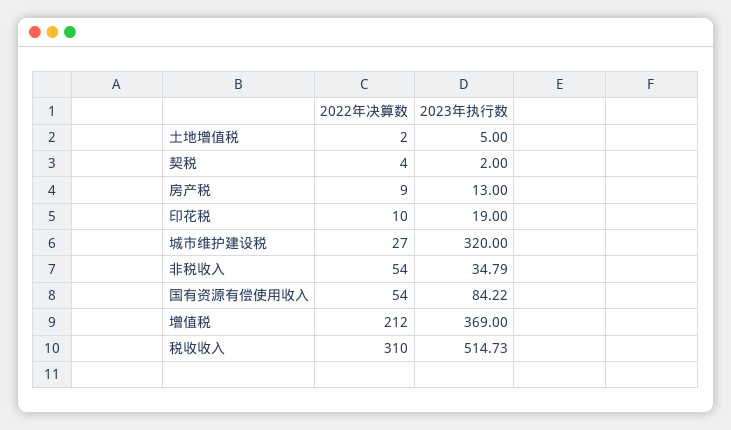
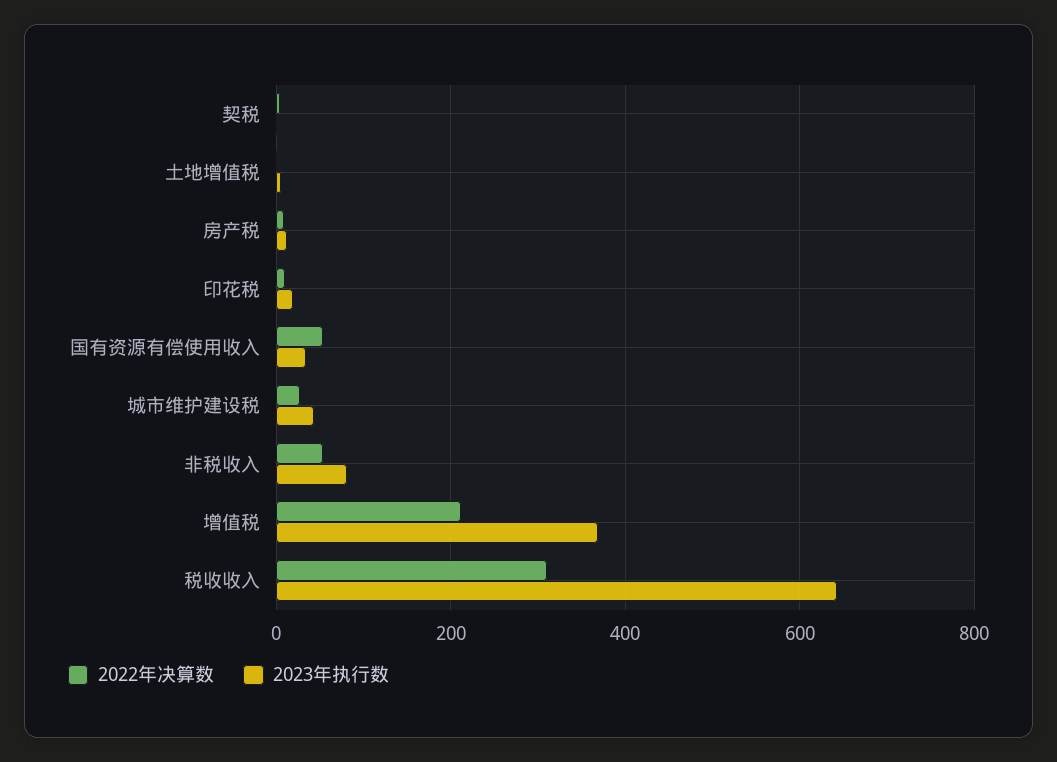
  {
    "2022年决算数": {
      "土地增值税": 2,
      "契税": 4,
      "房产税": 9,
      "印花税": 10,
      "城市维护建设税": 27,
      "非税收入": 54,
      "国有资源有偿使用收入": 54,
      "增值税": 212,
      "税收收入": 310
    },
    "2023年执行数": {
      "土地增值税": 5,
      "契税": 2,
      "房产税": 13,
      "印花税": 19,
-     "城市维护建设税": 320,
+     "城市维护建设税": 40,
-     "非税收入": 34.79,
+     "非税收入": 80,
-     "国有资源有偿使用收入": 84.22,
+     "国有资源有偿使用收入": 40,
      "增值税": 369,
-     "税收收入": 514.73
+     "税收收入": 640
    }
  }

